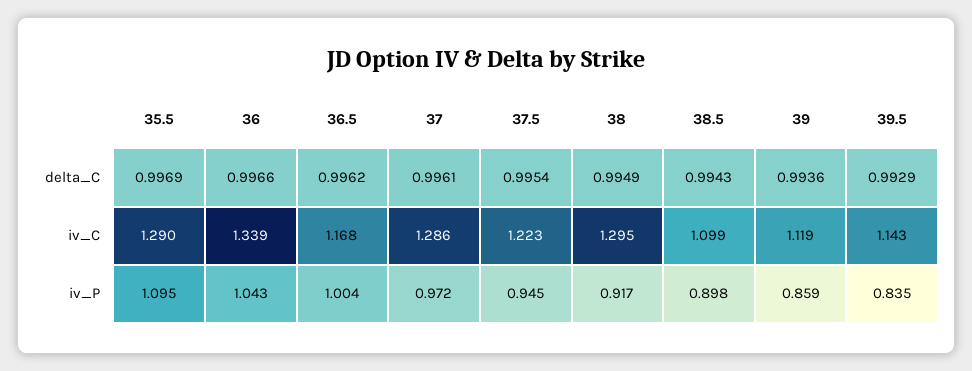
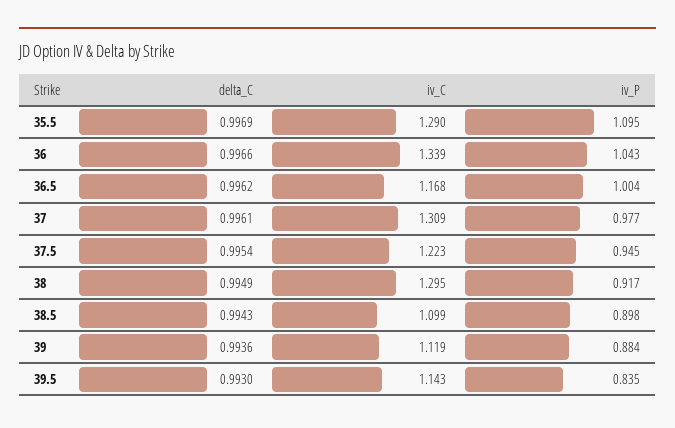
  {
    "35.5": {
      "delta_C": 0.9969,
      "iv_C": 1.29,
      "iv_P": 1.095
    },
    "36": {
      "delta_C": 0.9966,
      "iv_C": 1.339,
      "iv_P": 1.043
    },
    "36.5": {
      "delta_C": 0.9962,
      "iv_C": 1.168,
      "iv_P": 1.004
    },
    "37": {
      "delta_C": 0.9961,
-     "iv_C": 1.286,
+     "iv_C": 1.309,
-     "iv_P": 0.972
+     "iv_P": 0.977
    },
    "37.5": {
      "delta_C": 0.9954,
      "iv_C": 1.223,
      "iv_P": 0.945
    },
    "38": {
      "delta_C": 0.9949,
      "iv_C": 1.295,
      "iv_P": 0.917
    },
    "38.5": {
      "delta_C": 0.9943,
      "iv_C": 1.099,
      "iv_P": 0.898
    },
    "39": {
      "delta_C": 0.9936,
      "iv_C": 1.119,
-     "iv_P": 0.859
+     "iv_P": 0.884
    },
    "39.5": {
-     "delta_C": 0.9929,
+     "delta_C": 0.993,
      "iv_C": 1.143,
      "iv_P": 0.835
    }
  }

